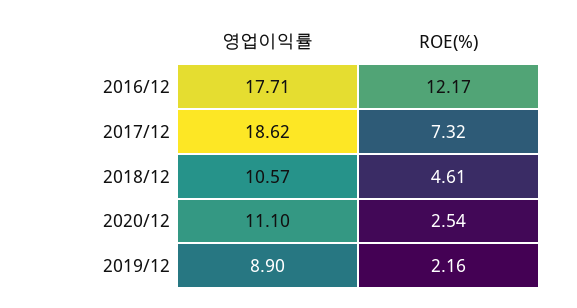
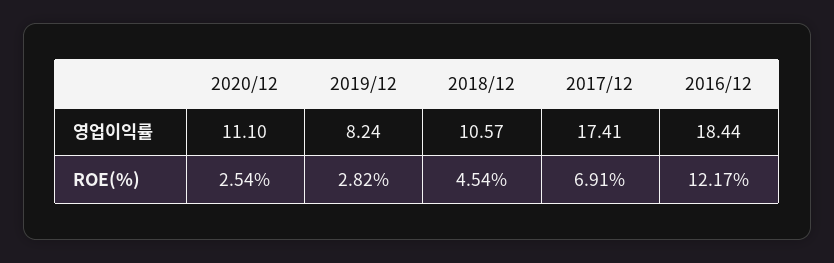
  {
    "영업이익률": {
-     "2016/12": 17.71,
+     "2016/12": 18.44,
-     "2017/12": 18.62,
+     "2017/12": 17.41,
      "2018/12": 10.57,
      "2020/12": 11.1,
-     "2019/12": 8.9
+     "2019/12": 8.24
    },
    "ROE(%)": {
      "2016/12": 12.17,
-     "2017/12": 7.32,
+     "2017/12": 6.91,
-     "2018/12": 4.61,
+     "2018/12": 4.54,
      "2020/12": 2.54,
-     "2019/12": 2.16
+     "2019/12": 2.82
    }
  }

